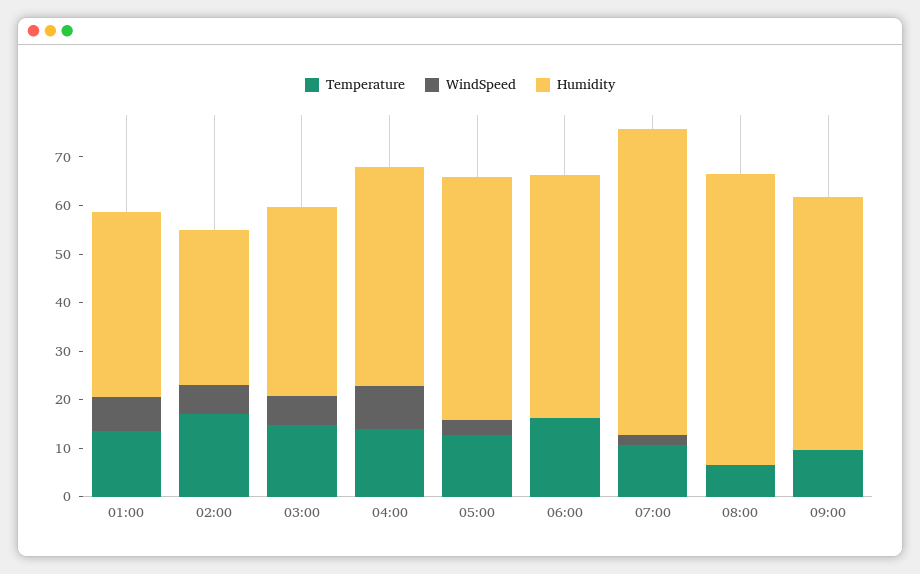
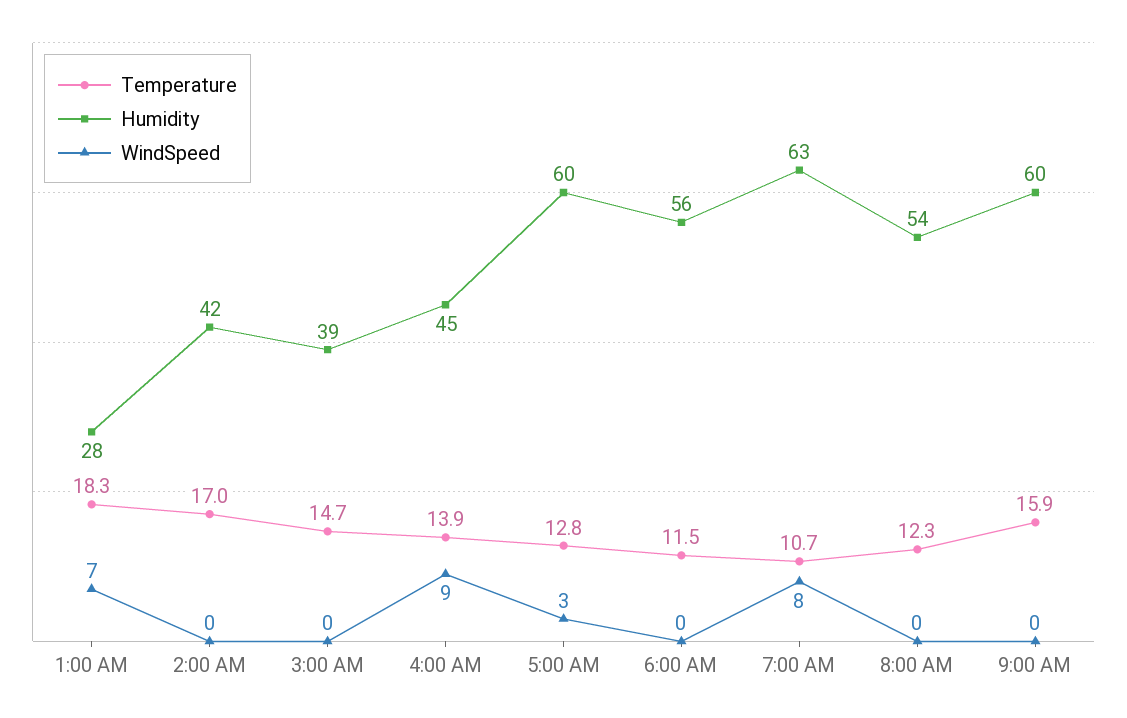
  {
    "Temperature": {
-     "01:00": 14,
+     "01:00": 18.3,
      "02:00": 17,
      "03:00": 14.7,
      "04:00": 13.9,
      "05:00": 12.8,
-     "06:00": 16,
+     "06:00": 11.5,
      "07:00": 10.7,
-     "08:00": 6,
+     "08:00": 12.3,
-     "09:00": 10
+     "09:00": 15.9
    },
    "WindSpeed": {
      "01:00": 7,
-     "02:00": 6,
+     "02:00": 0,
-     "03:00": 6,
+     "03:00": 0,
      "04:00": 9,
      "05:00": 3,
      "06:00": 0,
-     "07:00": 2,
+     "07:00": 8,
      "08:00": 0,
      "09:00": 0
    },
    "Humidity": {
-     "01:00": 38,
+     "01:00": 28,
-     "02:00": 32,
+     "02:00": 42,
      "03:00": 39,
      "04:00": 45,
-     "05:00": 50,
+     "05:00": 60,
-     "06:00": 50,
+     "06:00": 56,
      "07:00": 63,
-     "08:00": 60,
+     "08:00": 54,
-     "09:00": 52
+     "09:00": 60
    }
  }

